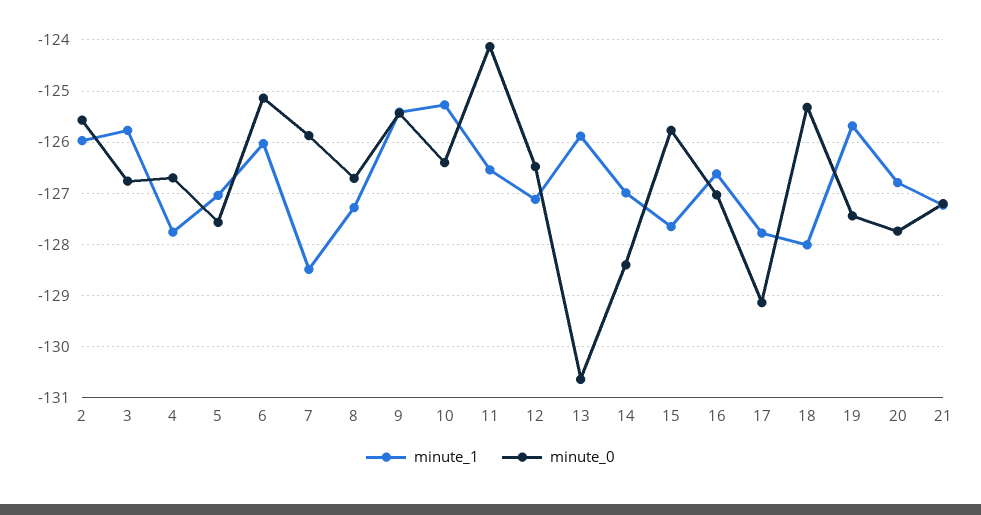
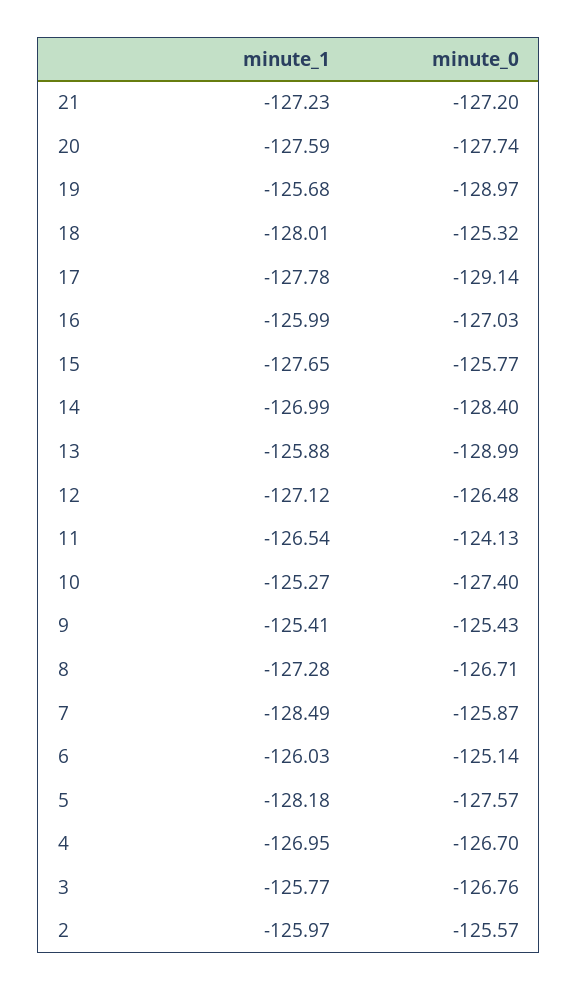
  {
    "minute_1": {
      "2": -125.97,
      "3": -125.77,
-     "4": -127.8,
+     "4": -126.95,
-     "5": -127,
+     "5": -128.18,
      "6": -126.03,
      "7": -128.49,
      "8": -127.28,
      "9": -125.41,
      "10": -125.27,
      "11": -126.54,
      "12": -127.12,
      "13": -125.88,
      "14": -126.99,
      "15": -127.65,
-     "16": -126.6,
+     "16": -125.99,
      "17": -127.78,
      "18": -128.01,
      "19": -125.68,
-     "20": -126.8,
+     "20": -127.59,
      "21": -127.23
    },
    "minute_0": {
      "2": -125.57,
      "3": -126.76,
      "4": -126.7,
      "5": -127.57,
      "6": -125.14,
      "7": -125.87,
      "8": -126.71,
      "9": -125.43,
-     "10": -126.4,
+     "10": -127.4,
      "11": -124.13,
      "12": -126.48,
-     "13": -130.6,
+     "13": -128.99,
      "14": -128.4,
      "15": -125.77,
      "16": -127.03,
      "17": -129.14,
      "18": -125.32,
-     "19": -127.4,
+     "19": -128.97,
      "20": -127.74,
      "21": -127.2
    }
  }

